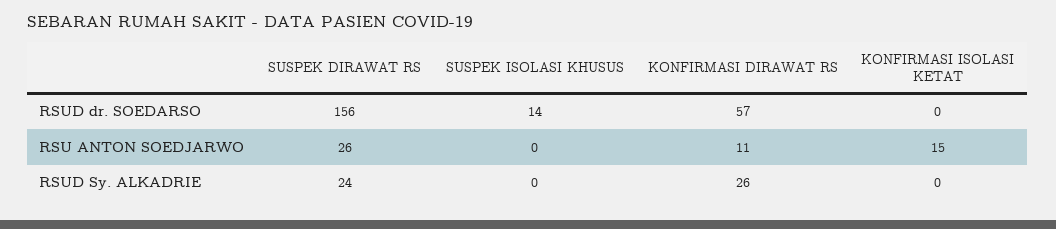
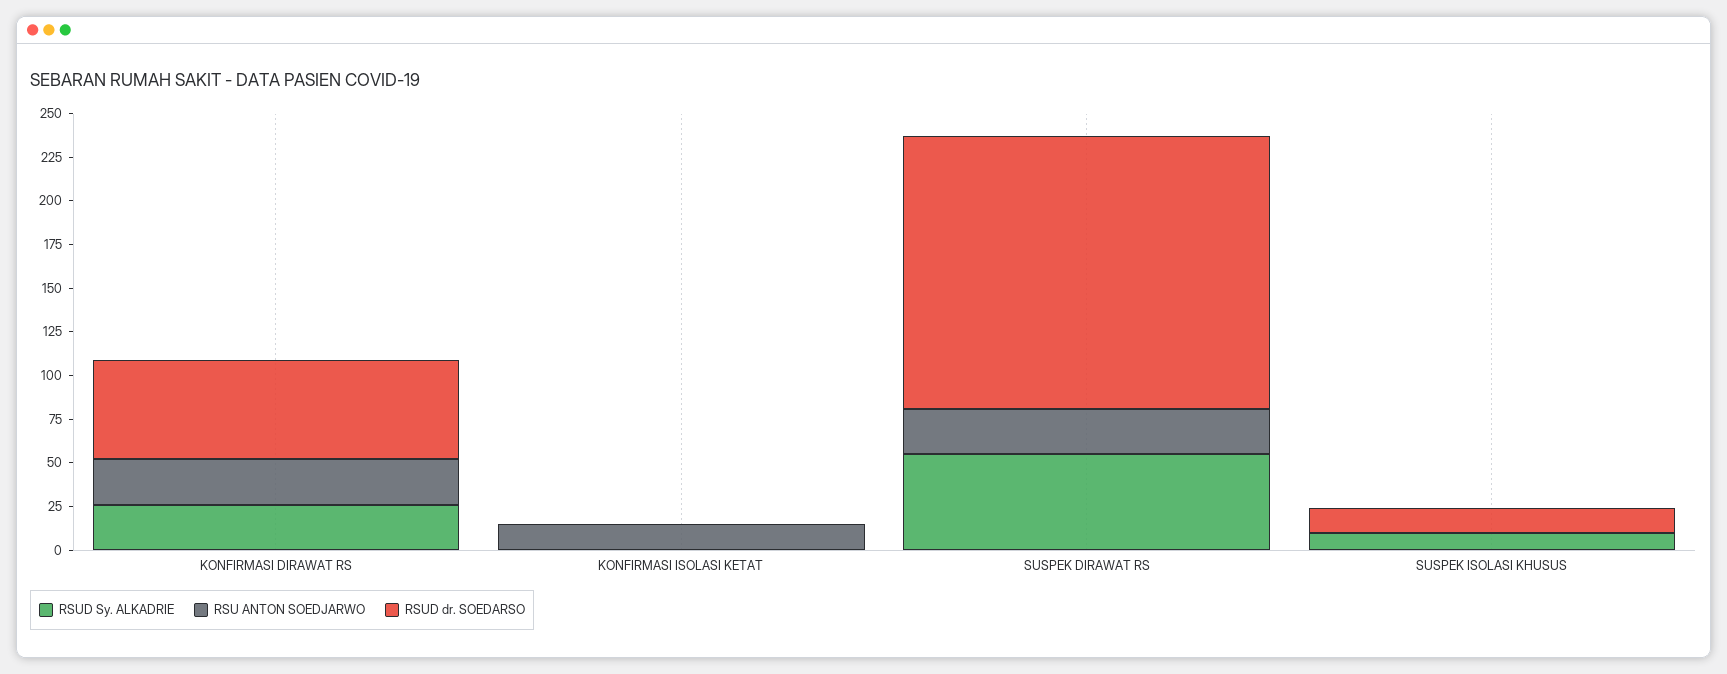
  {
    "RSUD dr. SOEDARSO": {
      "SUSPEK DIRAWAT RS": 156,
      "SUSPEK ISOLASI KHUSUS": 14,
      "KONFIRMASI DIRAWAT RS": 57,
      "KONFIRMASI ISOLASI KETAT": 0
    },
    "RSU ANTON SOEDJARWO": {
      "SUSPEK DIRAWAT RS": 26,
      "SUSPEK ISOLASI KHUSUS": 0,
-     "KONFIRMASI DIRAWAT RS": 11,
+     "KONFIRMASI DIRAWAT RS": 25,
      "KONFIRMASI ISOLASI KETAT": 15
    },
    "RSUD Sy. ALKADRIE": {
-     "SUSPEK DIRAWAT RS": 24,
+     "SUSPEK DIRAWAT RS": 55,
-     "SUSPEK ISOLASI KHUSUS": 0,
+     "SUSPEK ISOLASI KHUSUS": 10,
      "KONFIRMASI DIRAWAT RS": 26,
      "KONFIRMASI ISOLASI KETAT": 0
    }
  }

